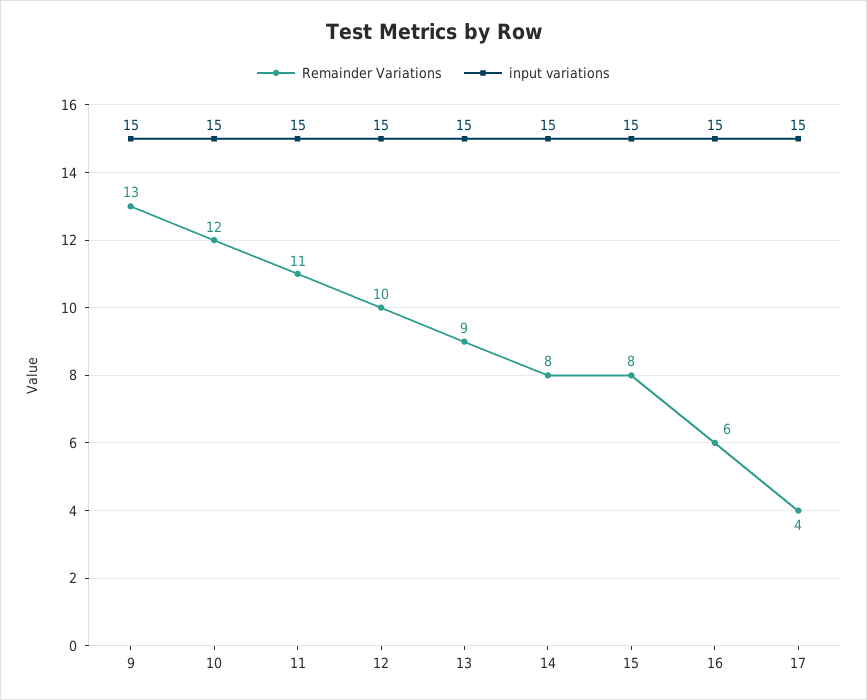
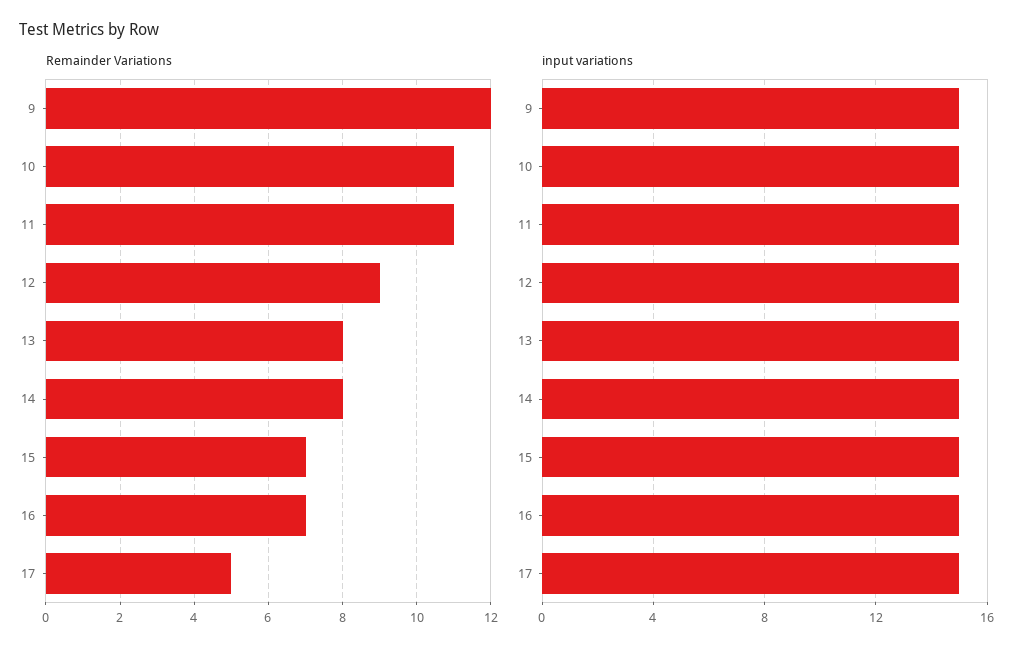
  {
    "Remainder Variations": {
-     "9": 13,
+     "9": 12,
-     "10": 12,
+     "10": 11,
      "11": 11,
-     "12": 10,
+     "12": 9,
-     "13": 9,
+     "13": 8,
      "14": 8,
-     "15": 8,
+     "15": 7,
-     "16": 6,
+     "16": 7,
-     "17": 4
+     "17": 5
    },
    "input variations": {
      "9": 15,
      "10": 15,
      "11": 15,
      "12": 15,
      "13": 15,
      "14": 15,
      "15": 15,
      "16": 15,
      "17": 15
    }
  }

